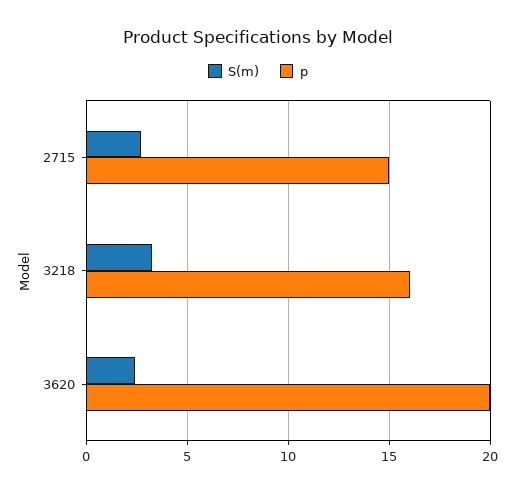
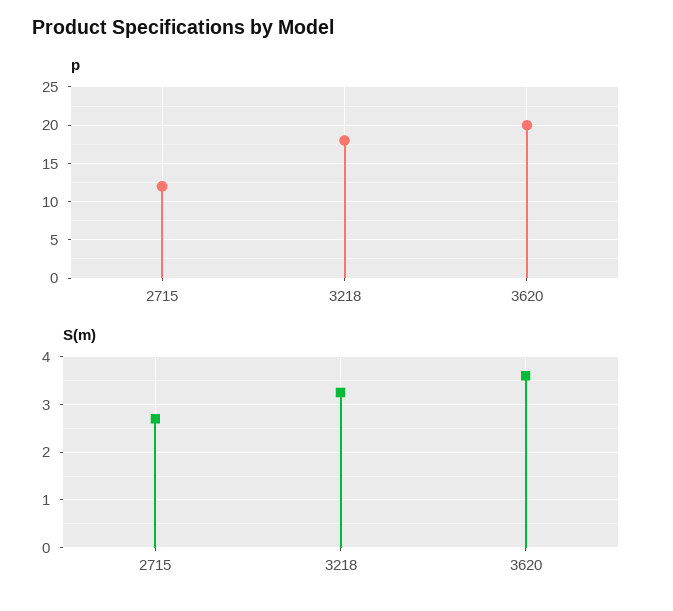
  {
    "S(m)": {
      "2715": 2.8,
      "3218": 3.2,
-     "3620": 2.5
+     "3620": 3.6
    },
    "p": {
-     "2715": 15,
+     "2715": 12,
-     "3218": 16,
+     "3218": 18,
      "3620": 20
    }
  }

